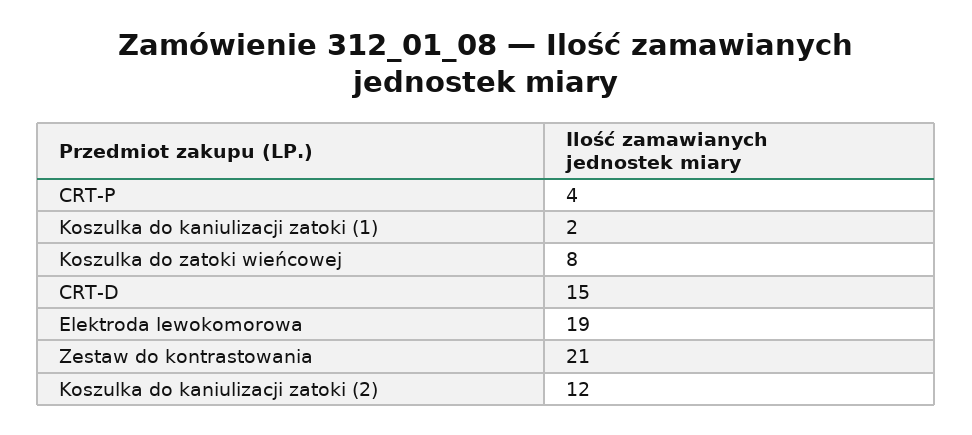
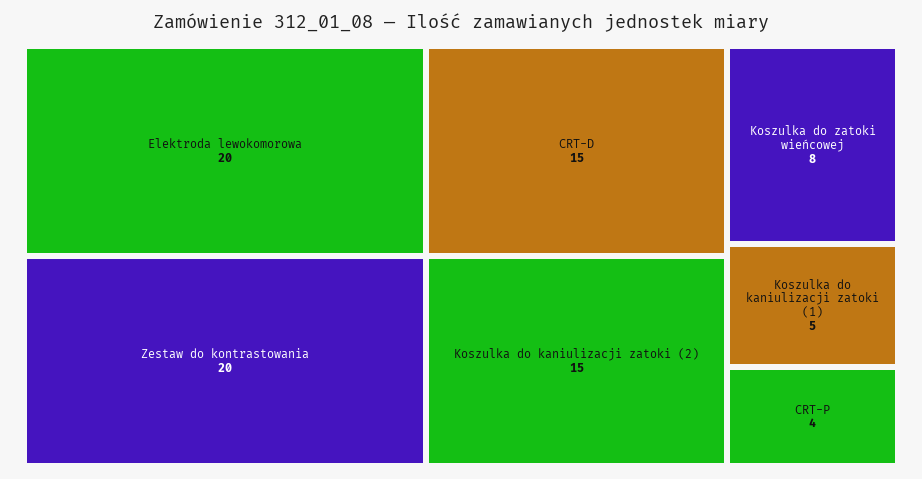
  {
    "CRT-P": 4,
-   "Koszulka do kaniulizacji zatoki (1)": 2,
+   "Koszulka do kaniulizacji zatoki (1)": 5,
    "Koszulka do zatoki wieńcowej": 8,
    "CRT-D": 15,
-   "Elektroda lewokomorowa": 19,
+   "Elektroda lewokomorowa": 20,
-   "Zestaw do kontrastowania": 21,
+   "Zestaw do kontrastowania": 20,
-   "Koszulka do kaniulizacji zatoki (2)": 12
+   "Koszulka do kaniulizacji zatoki (2)": 15
  }

